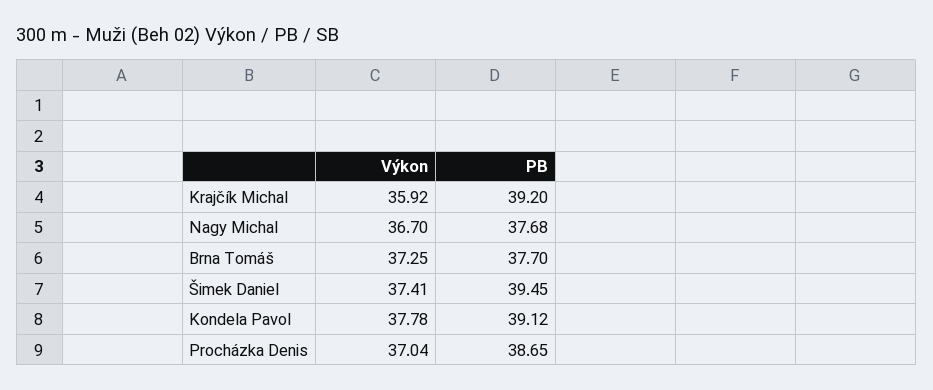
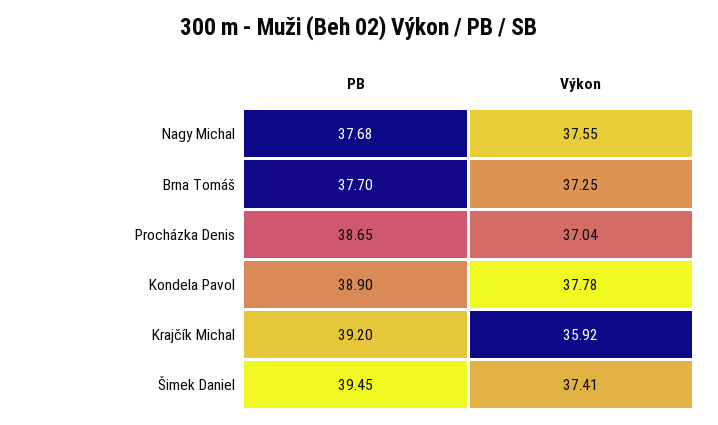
  {
    "Výkon": {
      "Krajčík Michal": 35.92,
-     "Nagy Michal": 36.7,
+     "Nagy Michal": 37.55,
      "Brna Tomáš": 37.25,
      "Šimek Daniel": 37.41,
      "Kondela Pavol": 37.78,
      "Procházka Denis": 37.04
    },
    "PB": {
      "Krajčík Michal": 39.2,
      "Nagy Michal": 37.68,
      "Brna Tomáš": 37.7,
      "Šimek Daniel": 39.45,
-     "Kondela Pavol": 39.12,
+     "Kondela Pavol": 38.9,
      "Procházka Denis": 38.65
    }
  }

